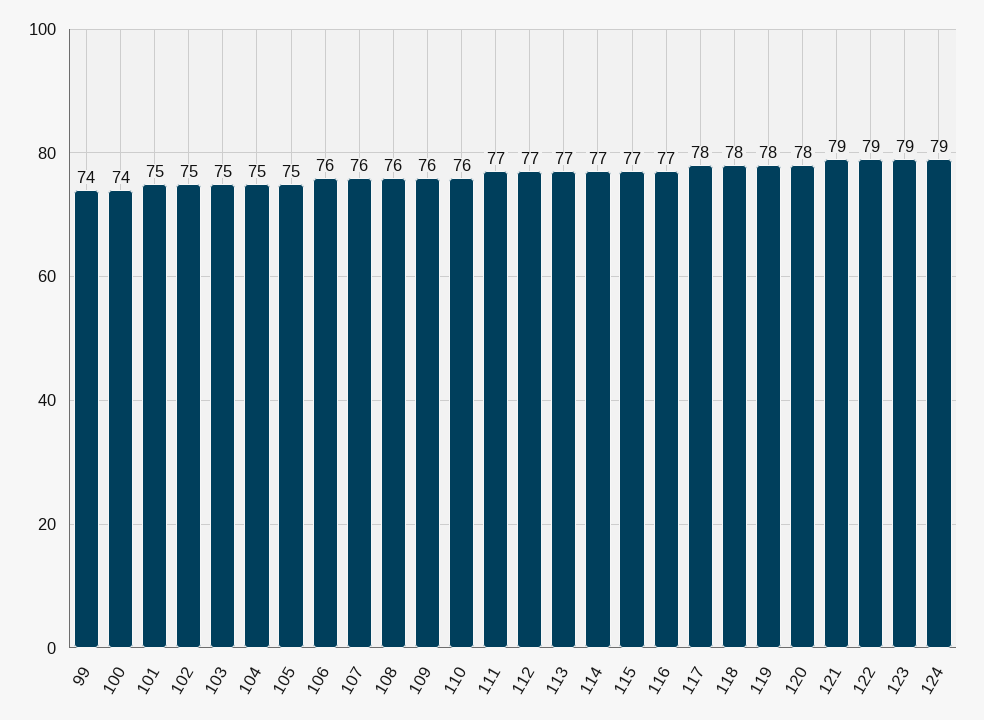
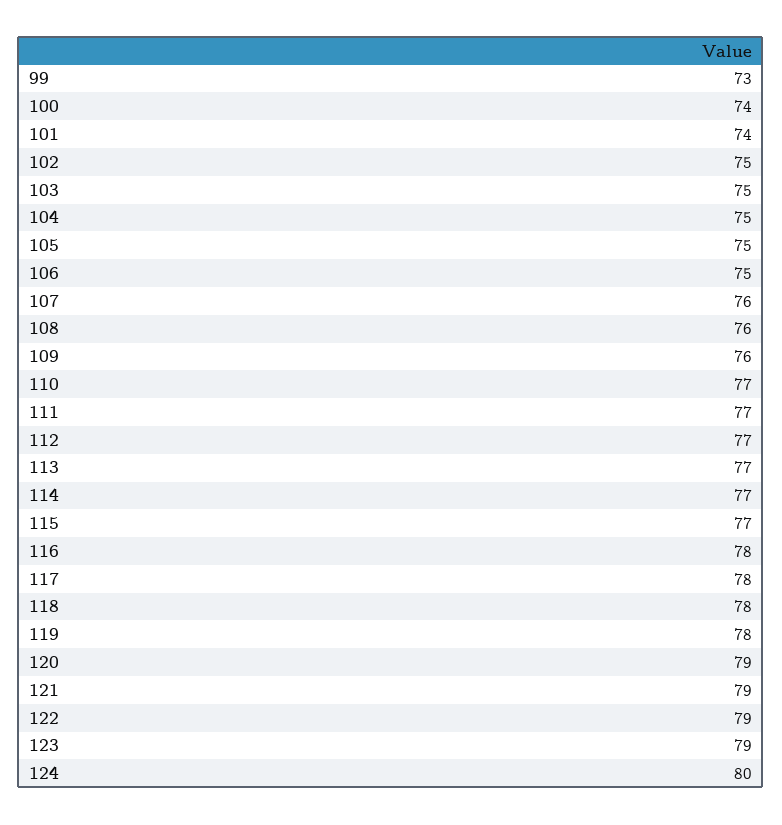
  {
-   "99": 74,
+   "99": 73,
    "100": 74,
-   "101": 75,
+   "101": 74,
    "102": 75,
    "103": 75,
    "104": 75,
    "105": 75,
-   "106": 76,
+   "106": 75,
    "107": 76,
    "108": 76,
    "109": 76,
-   "110": 76,
+   "110": 77,
    "111": 77,
    "112": 77,
    "113": 77,
    "114": 77,
    "115": 77,
-   "116": 77,
+   "116": 78,
    "117": 78,
    "118": 78,
    "119": 78,
-   "120": 78,
+   "120": 79,
    "121": 79,
    "122": 79,
    "123": 79,
-   "124": 79
+   "124": 80
  }

